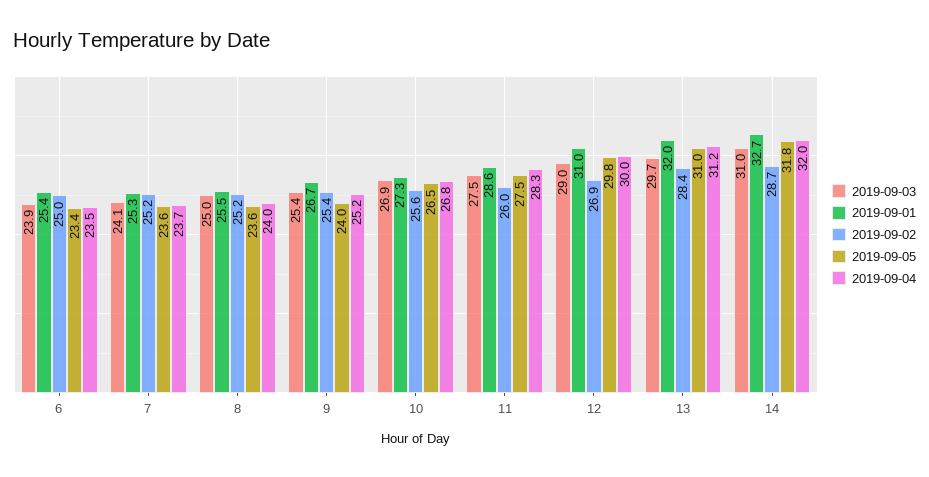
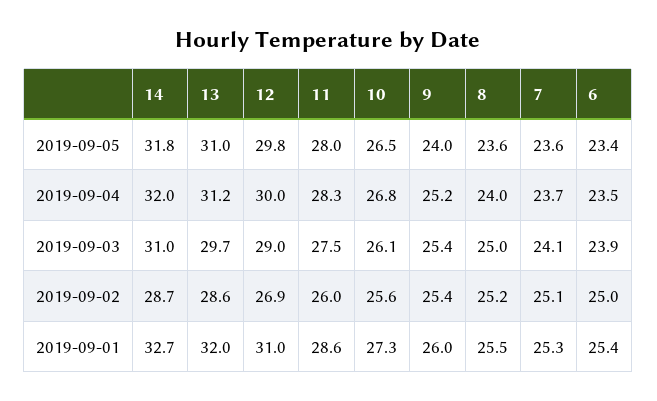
  {
    "2019-09-03": {
      "6": 23.9,
      "7": 24.1,
      "8": 25,
      "9": 25.4,
-     "10": 26.9,
+     "10": 26.1,
      "11": 27.5,
      "12": 29,
      "13": 29.7,
      "14": 31
    },
    "2019-09-01": {
      "6": 25.4,
      "7": 25.3,
      "8": 25.5,
-     "9": 26.7,
+     "9": 26,
      "10": 27.3,
      "11": 28.6,
      "12": 31,
      "13": 32,
      "14": 32.7
    },
    "2019-09-02": {
      "6": 25,
-     "7": 25.2,
+     "7": 25.1,
      "8": 25.2,
      "9": 25.4,
      "10": 25.6,
      "11": 26,
      "12": 26.9,
-     "13": 28.4,
+     "13": 28.6,
      "14": 28.7
    },
    "2019-09-05": {
      "6": 23.4,
      "7": 23.6,
      "8": 23.6,
      "9": 24,
      "10": 26.5,
-     "11": 27.5,
+     "11": 28,
      "12": 29.8,
      "13": 31,
      "14": 31.8
    },
    "2019-09-04": {
      "6": 23.5,
      "7": 23.7,
      "8": 24,
      "9": 25.2,
      "10": 26.8,
      "11": 28.3,
      "12": 30,
      "13": 31.2,
      "14": 32
    }
  }

